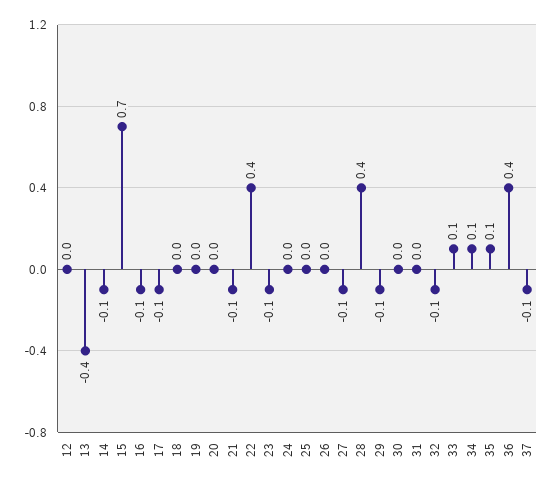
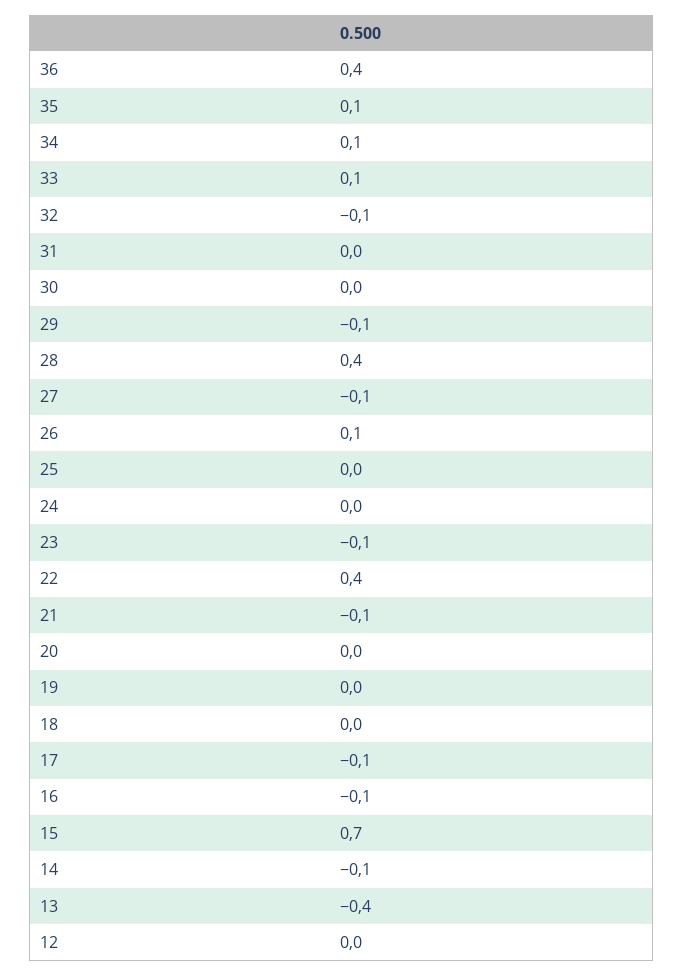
  {
    "12": 0,
    "13": -0.4,
    "14": -0.1,
    "15": 0.7,
    "16": -0.1,
    "17": -0.1,
    "18": 0,
    "19": 0,
    "20": 0,
    "21": -0.1,
    "22": 0.4,
    "23": -0.1,
    "24": 0,
    "25": 0,
-   "26": 0,
+   "26": 0.1,
    "27": -0.1,
    "28": 0.4,
    "29": -0.1,
    "30": 0,
    "31": 0,
    "32": -0.1,
    "33": 0.1,
    "34": 0.1,
    "35": 0.1,
-   "36": 0.4,
+   "36": 0.4
-   "37": -0.1
  }

